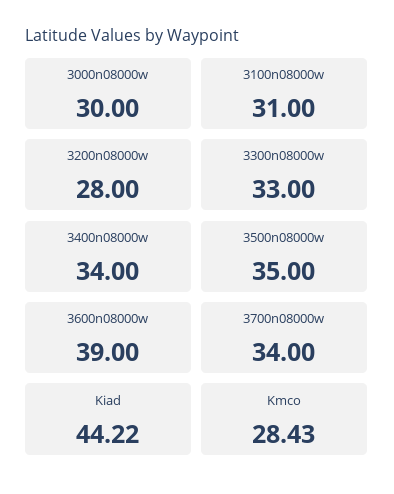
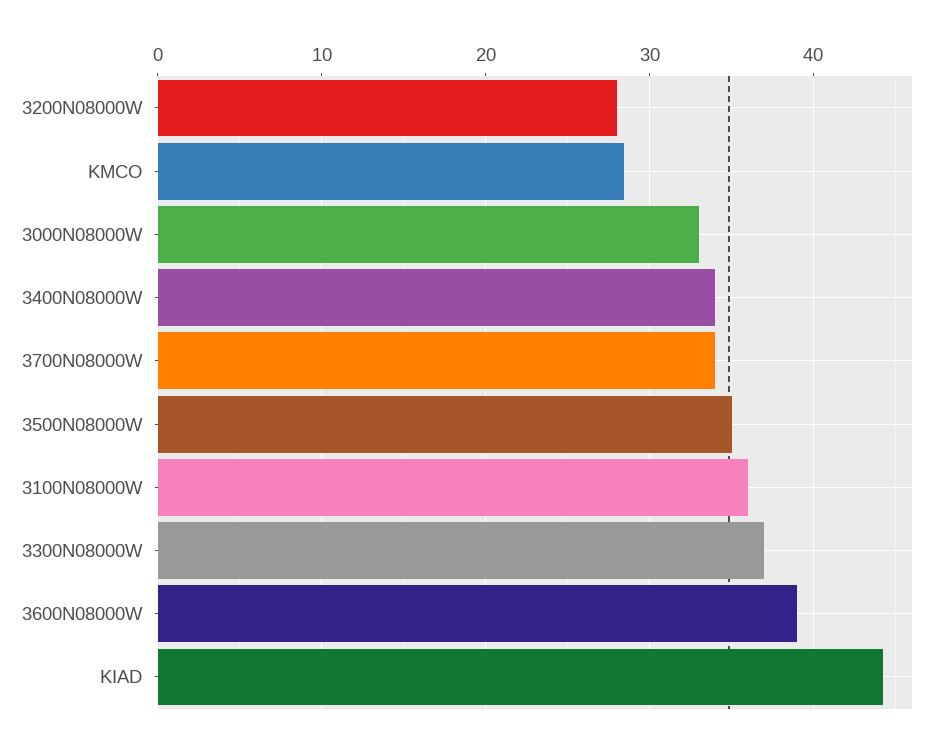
  {
-   "3000n08000w": 30,
+   "3000n08000w": 33,
-   "3100n08000w": 31,
+   "3100n08000w": 36,
    "3200n08000w": 28,
-   "3300n08000w": 33,
+   "3300n08000w": 37,
    "3400n08000w": 34,
    "3500n08000w": 35,
    "3600n08000w": 39,
    "3700n08000w": 34,
    "Kiad": 44.22,
    "Kmco": 28.43
  }

